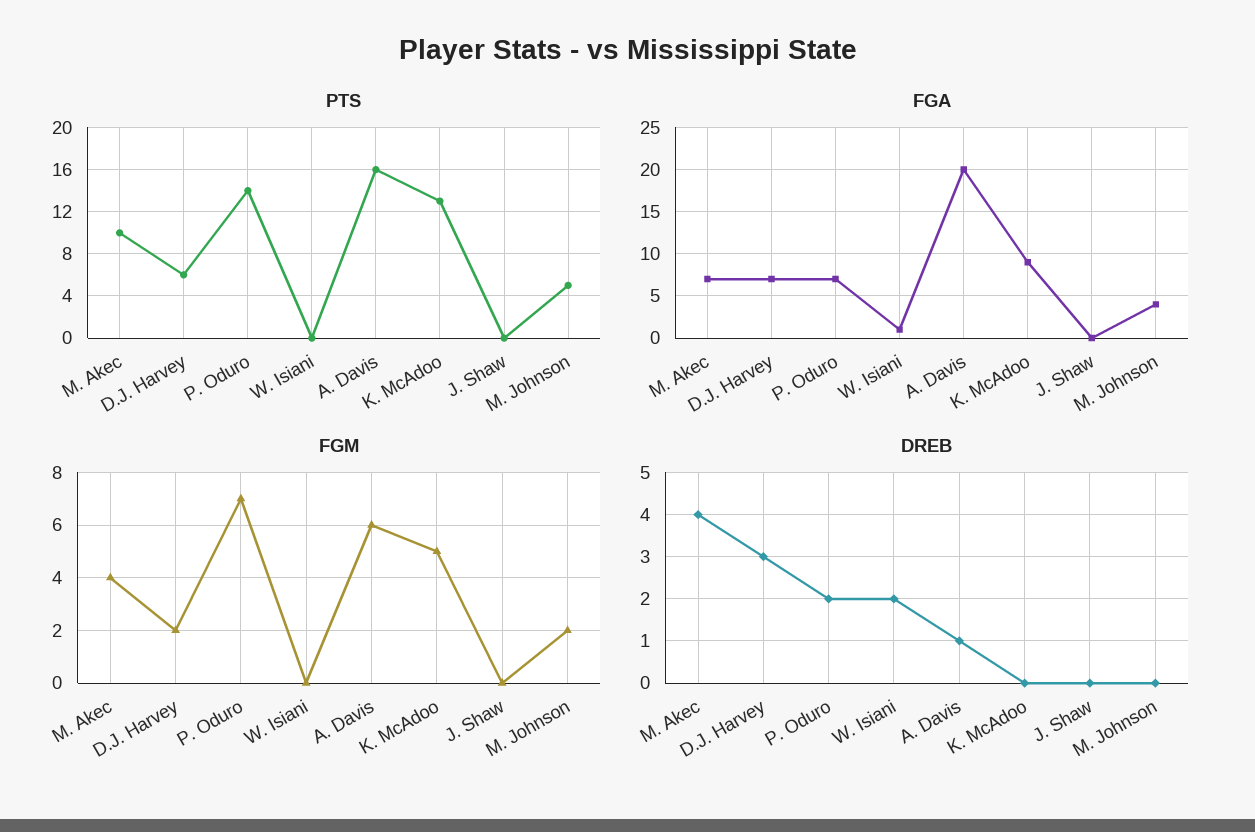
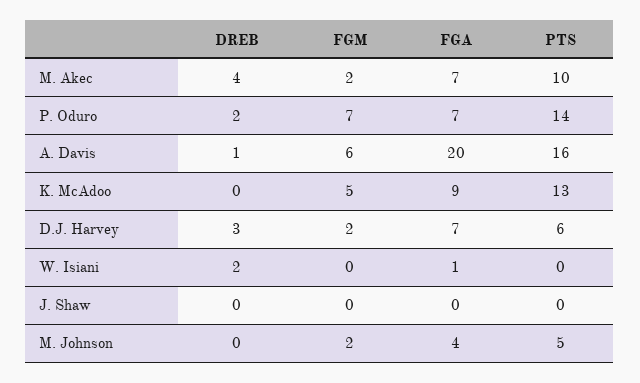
  {
    "PTS": {
      "M. Akec": 10,
      "D.J. Harvey": 6,
      "P. Oduro": 14,
      "W. Isiani": 0,
      "A. Davis": 16,
      "K. McAdoo": 13,
      "J. Shaw": 0,
      "M. Johnson": 5
    },
    "FGA": {
      "M. Akec": 7,
      "D.J. Harvey": 7,
      "P. Oduro": 7,
      "W. Isiani": 1,
      "A. Davis": 20,
      "K. McAdoo": 9,
      "J. Shaw": 0,
      "M. Johnson": 4
    },
    "FGM": {
-     "M. Akec": 4,
+     "M. Akec": 2,
      "D.J. Harvey": 2,
      "P. Oduro": 7,
      "W. Isiani": 0,
      "A. Davis": 6,
      "K. McAdoo": 5,
      "J. Shaw": 0,
      "M. Johnson": 2
    },
    "DREB": {
      "M. Akec": 4,
      "D.J. Harvey": 3,
      "P. Oduro": 2,
      "W. Isiani": 2,
      "A. Davis": 1,
      "K. McAdoo": 0,
      "J. Shaw": 0,
      "M. Johnson": 0
    }
  }

